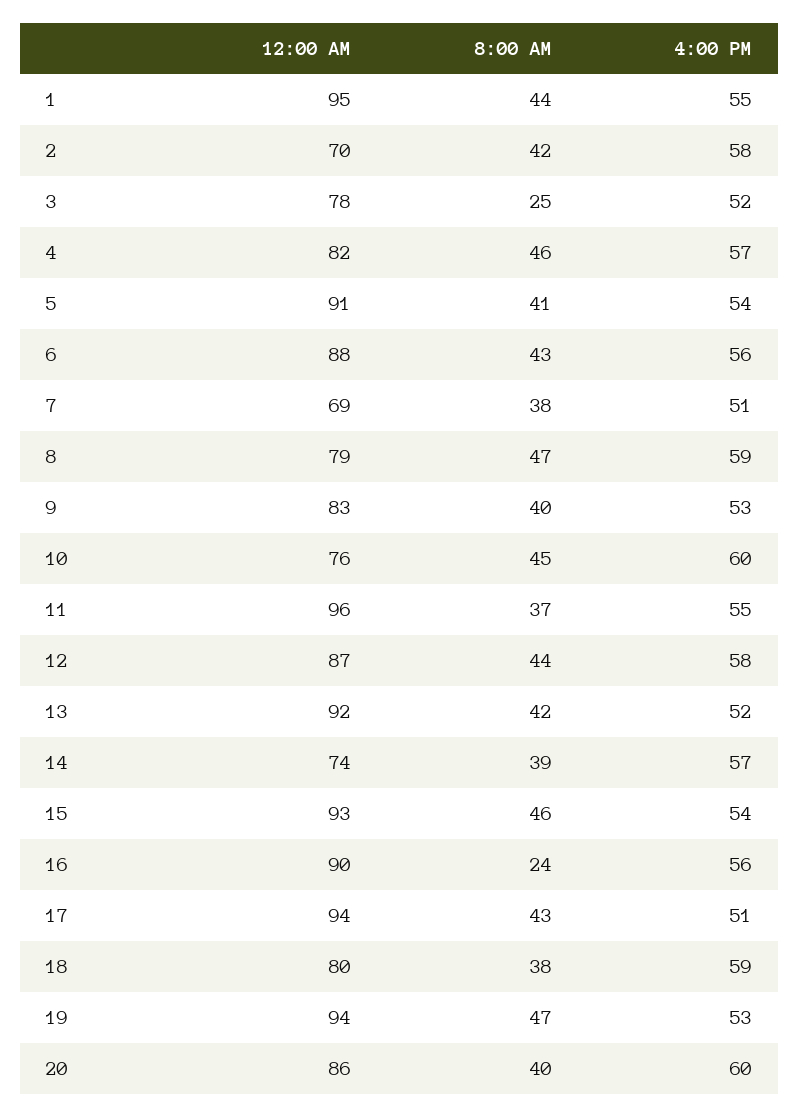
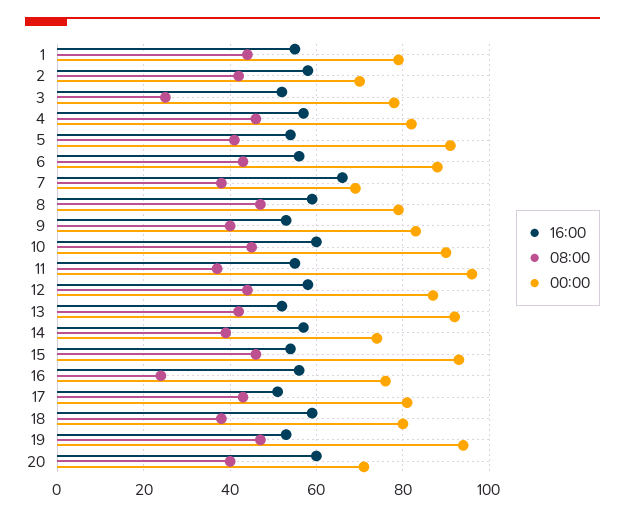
  {
    "12:00 AM": {
-     "1": 95,
+     "1": 80,
      "2": 70,
      "3": 78,
      "4": 82,
      "5": 91,
      "6": 88,
      "7": 69,
      "8": 79,
      "9": 83,
-     "10": 76,
+     "10": 90,
      "11": 96,
      "12": 87,
      "13": 92,
      "14": 74,
      "15": 93,
-     "16": 90,
+     "16": 75,
-     "17": 94,
+     "17": 80,
      "18": 80,
      "19": 94,
-     "20": 86
+     "20": 70
    },
    "8:00 AM": {
      "1": 44,
      "2": 42,
      "3": 25,
      "4": 46,
      "5": 41,
      "6": 43,
      "7": 38,
      "8": 47,
      "9": 40,
      "10": 45,
      "11": 37,
      "12": 44,
      "13": 42,
      "14": 39,
      "15": 46,
      "16": 24,
      "17": 43,
      "18": 38,
      "19": 47,
      "20": 40
    },
    "4:00 PM": {
      "1": 55,
      "2": 58,
      "3": 52,
      "4": 57,
      "5": 54,
      "6": 56,
-     "7": 51,
+     "7": 65,
      "8": 59,
      "9": 53,
      "10": 60,
      "11": 55,
      "12": 58,
      "13": 52,
      "14": 57,
      "15": 54,
      "16": 56,
      "17": 51,
      "18": 59,
      "19": 53,
      "20": 60
    }
  }

